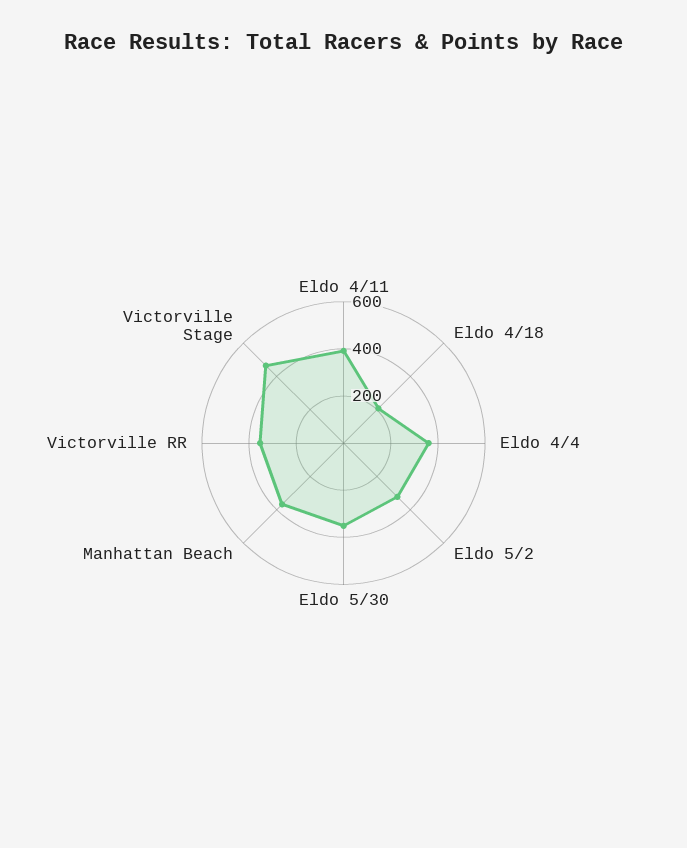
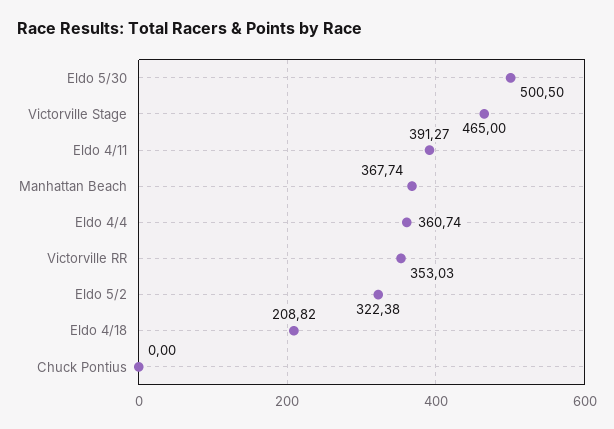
  {
    "Eldo 4/11": 391.27,
    "Eldo 4/18": 208.82,
    "Eldo 4/4": 360.74,
    "Eldo 5/2": 322.38,
-   "Eldo 5/30": 350,
+   "Eldo 5/30": 500.5,
    "Manhattan Beach": 367.74,
    "Victorville RR": 353.03,
-   "Victorville Stage": 465
+   "Victorville Stage": 465,
+   "Chuck Pontius": 0
  }

